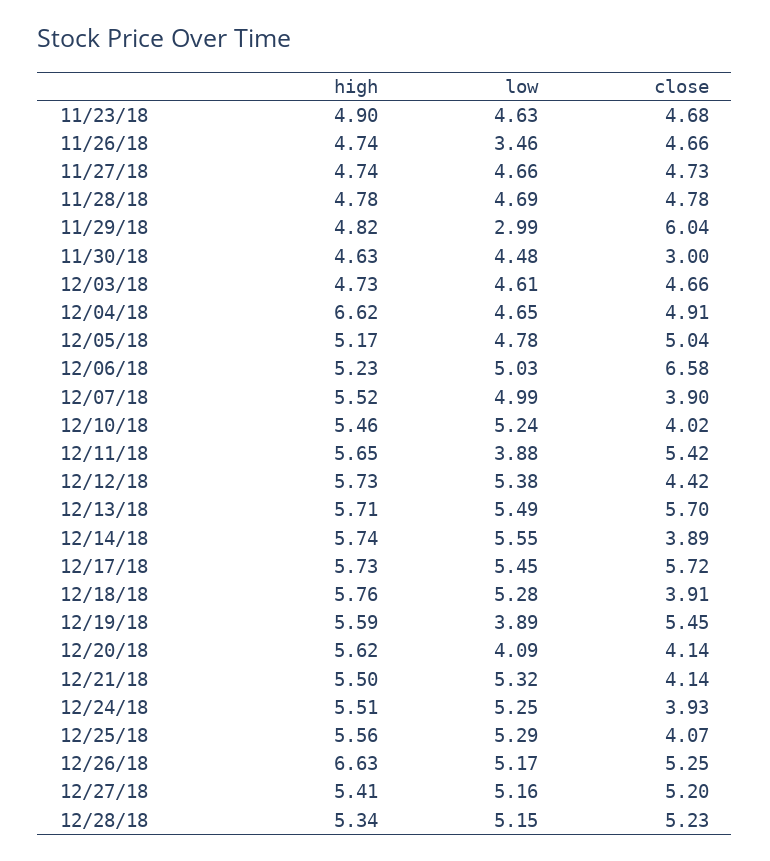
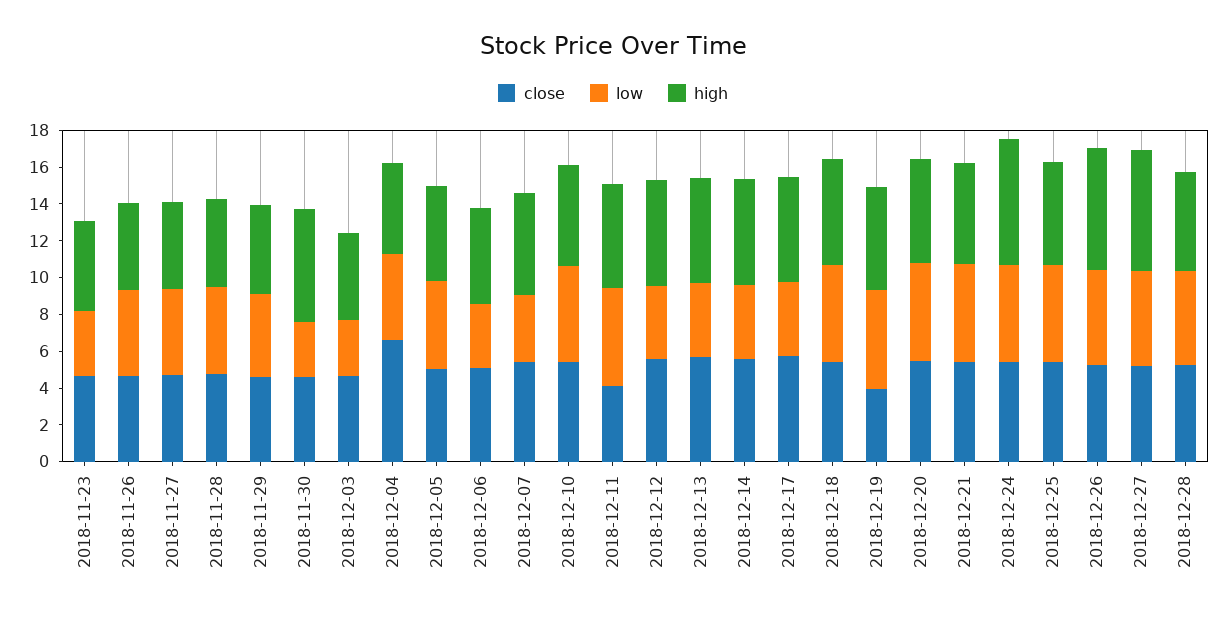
  {
    "high": {
      "11/23/18": 4.9,
      "11/26/18": 4.74,
      "11/27/18": 4.74,
      "11/28/18": 4.78,
      "11/29/18": 4.82,
-     "11/30/18": 4.63,
+     "11/30/18": 6,
      "12/03/18": 4.73,
-     "12/04/18": 6.62,
+     "12/04/18": 5,
      "12/05/18": 5.17,
      "12/06/18": 5.23,
      "12/07/18": 5.52,
      "12/10/18": 5.46,
      "12/11/18": 5.65,
      "12/12/18": 5.73,
      "12/13/18": 5.71,
      "12/14/18": 5.74,
      "12/17/18": 5.73,
      "12/18/18": 5.76,
      "12/19/18": 5.59,
      "12/20/18": 5.62,
      "12/21/18": 5.5,
-     "12/24/18": 5.51,
+     "12/24/18": 7,
      "12/25/18": 5.56,
      "12/26/18": 6.63,
-     "12/27/18": 5.41,
+     "12/27/18": 6.5,
      "12/28/18": 5.34
    },
    "low": {
-     "11/23/18": 4.63,
+     "11/23/18": 3.5,
-     "11/26/18": 3.46,
+     "11/26/18": 4.5,
      "11/27/18": 4.66,
      "11/28/18": 4.69,
-     "11/29/18": 2.99,
+     "11/29/18": 4.5,
-     "11/30/18": 4.48,
+     "11/30/18": 3,
-     "12/03/18": 4.61,
+     "12/03/18": 3,
      "12/04/18": 4.65,
      "12/05/18": 4.78,
-     "12/06/18": 5.03,
+     "12/06/18": 3.5,
-     "12/07/18": 4.99,
+     "12/07/18": 3.5,
      "12/10/18": 5.24,
-     "12/11/18": 3.88,
+     "12/11/18": 5.5,
-     "12/12/18": 5.38,
+     "12/12/18": 4,
-     "12/13/18": 5.49,
+     "12/13/18": 4,
-     "12/14/18": 5.55,
+     "12/14/18": 4,
-     "12/17/18": 5.45,
+     "12/17/18": 4,
      "12/18/18": 5.28,
-     "12/19/18": 3.89,
+     "12/19/18": 5.5,
-     "12/20/18": 4.09,
+     "12/20/18": 5.5,
      "12/21/18": 5.32,
      "12/24/18": 5.25,
      "12/25/18": 5.29,
      "12/26/18": 5.17,
      "12/27/18": 5.16,
      "12/28/18": 5.15
    },
    "close": {
      "11/23/18": 4.68,
      "11/26/18": 4.66,
      "11/27/18": 4.73,
      "11/28/18": 4.78,
-     "11/29/18": 6.04,
+     "11/29/18": 4.5,
-     "11/30/18": 3,
+     "11/30/18": 4.5,
      "12/03/18": 4.66,
-     "12/04/18": 4.91,
+     "12/04/18": 6.5,
      "12/05/18": 5.04,
-     "12/06/18": 6.58,
+     "12/06/18": 5,
-     "12/07/18": 3.9,
+     "12/07/18": 5.5,
-     "12/10/18": 4.02,
+     "12/10/18": 5.5,
-     "12/11/18": 5.42,
+     "12/11/18": 4,
-     "12/12/18": 4.42,
+     "12/12/18": 5.5,
      "12/13/18": 5.7,
-     "12/14/18": 3.89,
+     "12/14/18": 5.5,
      "12/17/18": 5.72,
-     "12/18/18": 3.91,
+     "12/18/18": 5.5,
-     "12/19/18": 5.45,
+     "12/19/18": 4,
-     "12/20/18": 4.14,
+     "12/20/18": 5.5,
-     "12/21/18": 4.14,
+     "12/21/18": 5.5,
-     "12/24/18": 3.93,
+     "12/24/18": 5.5,
-     "12/25/18": 4.07,
+     "12/25/18": 5.5,
      "12/26/18": 5.25,
      "12/27/18": 5.2,
      "12/28/18": 5.23
    }
  }

